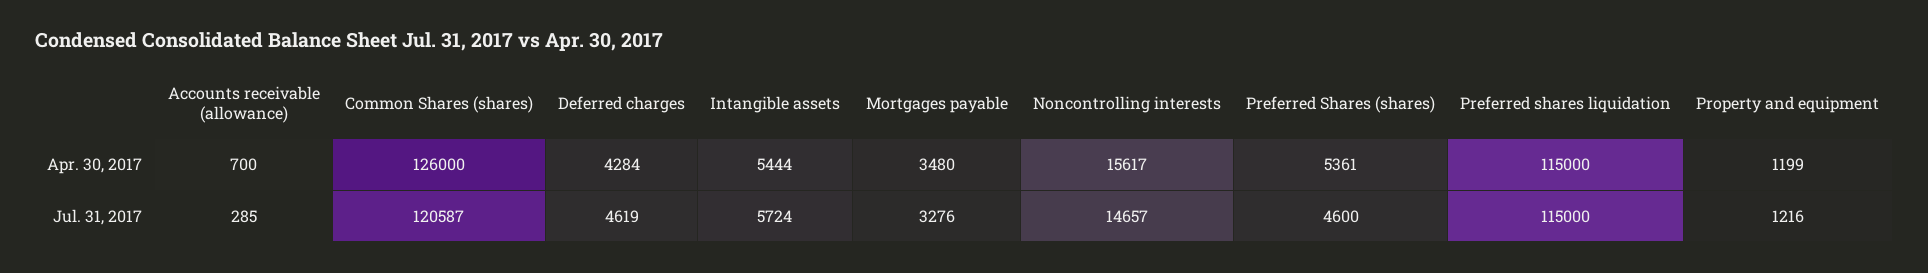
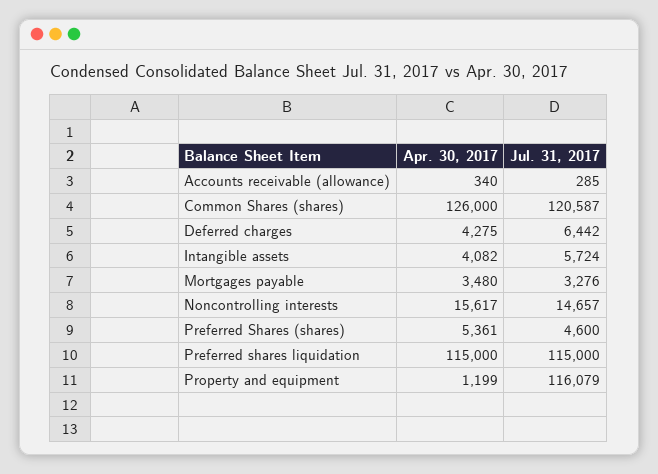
  {
    "Accounts receivable (allowance)": {
-     "Apr. 30, 2017": 700,
+     "Apr. 30, 2017": 340,
      "Jul. 31, 2017": 285
    },
    "Common Shares (shares)": {
      "Apr. 30, 2017": 126000,
      "Jul. 31, 2017": 120587
    },
    "Deferred charges": {
-     "Apr. 30, 2017": 4284,
+     "Apr. 30, 2017": 4275,
-     "Jul. 31, 2017": 4619
+     "Jul. 31, 2017": 6442
    },
    "Intangible assets": {
-     "Apr. 30, 2017": 5444,
+     "Apr. 30, 2017": 4082,
      "Jul. 31, 2017": 5724
    },
    "Mortgages payable": {
      "Apr. 30, 2017": 3480,
      "Jul. 31, 2017": 3276
    },
    "Noncontrolling interests": {
      "Apr. 30, 2017": 15617,
      "Jul. 31, 2017": 14657
    },
    "Preferred Shares (shares)": {
      "Apr. 30, 2017": 5361,
      "Jul. 31, 2017": 4600
    },
    "Preferred shares liquidation": {
      "Apr. 30, 2017": 115000,
      "Jul. 31, 2017": 115000
    },
    "Property and equipment": {
      "Apr. 30, 2017": 1199,
-     "Jul. 31, 2017": 1216
+     "Jul. 31, 2017": 116079
    }
  }

